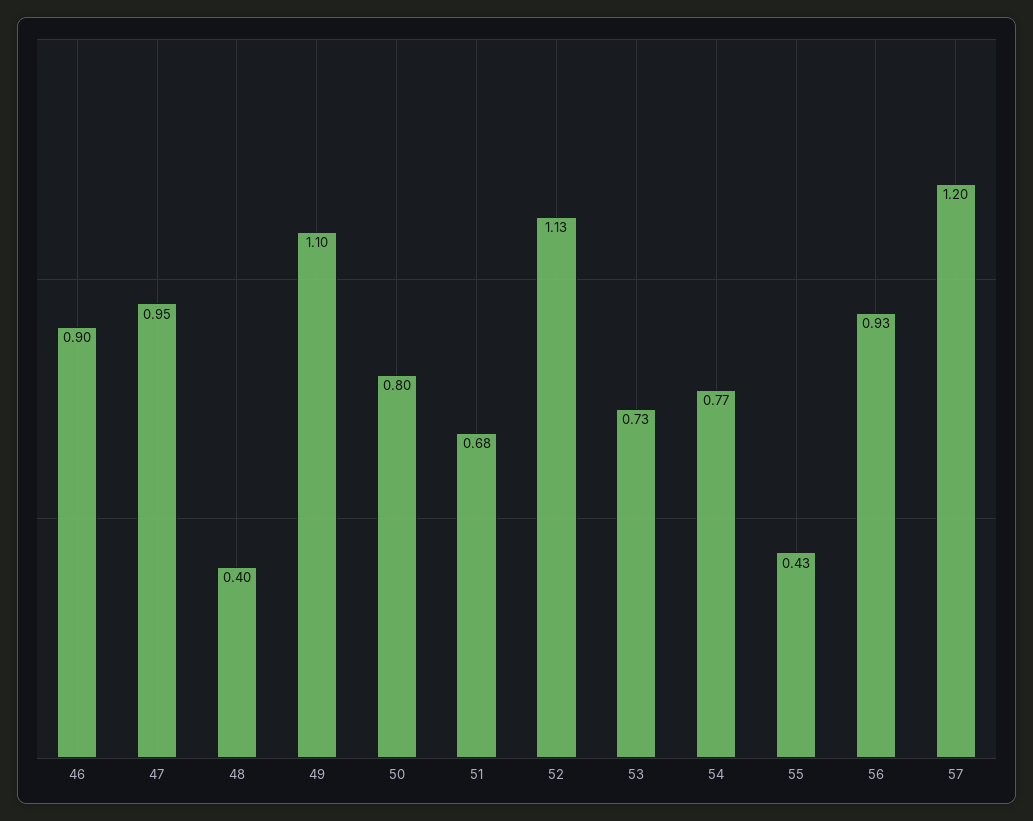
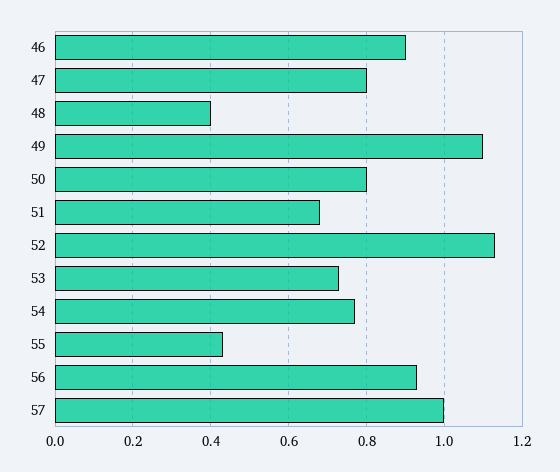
  {
    "46": 0.9,
-   "47": 0.95,
+   "47": 0.8,
    "48": 0.4,
    "49": 1.1,
    "50": 0.8,
    "51": 0.68,
    "52": 1.13,
    "53": 0.73,
    "54": 0.77,
    "55": 0.43,
    "56": 0.93,
-   "57": 1.2
+   "57": 1
  }

